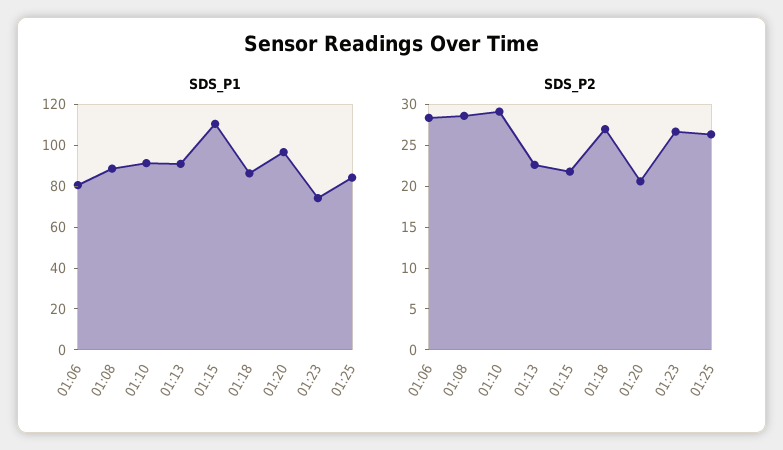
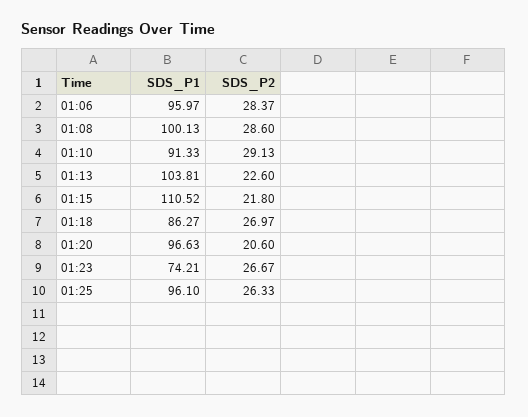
  {
    "SDS_P1": {
-     "01:06": 80,
+     "01:06": 95.97,
-     "01:08": 90,
+     "01:08": 100.13,
      "01:10": 91.33,
-     "01:13": 90,
+     "01:13": 103.81,
      "01:15": 110.52,
      "01:18": 86.27,
      "01:20": 96.63,
      "01:23": 74.21,
-     "01:25": 85
+     "01:25": 96.1
    },
    "SDS_P2": {
      "01:06": 28.37,
      "01:08": 28.6,
      "01:10": 29.13,
      "01:13": 22.6,
      "01:15": 21.8,
      "01:18": 26.97,
      "01:20": 20.6,
      "01:23": 26.67,
      "01:25": 26.33
    }
  }

